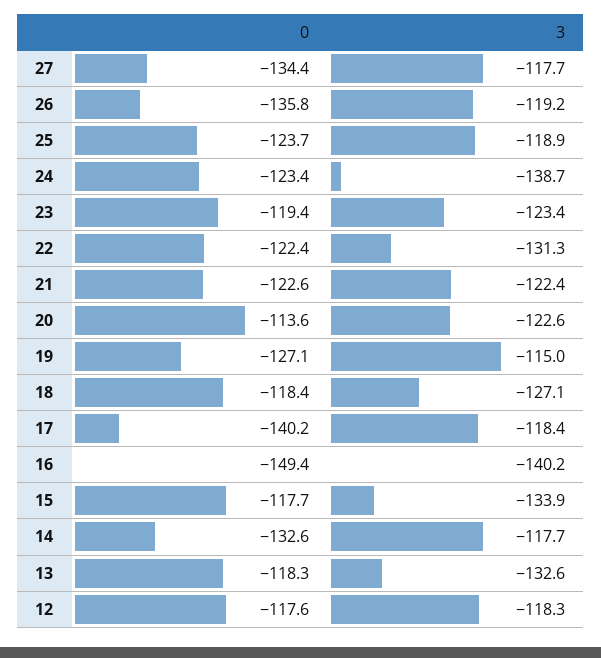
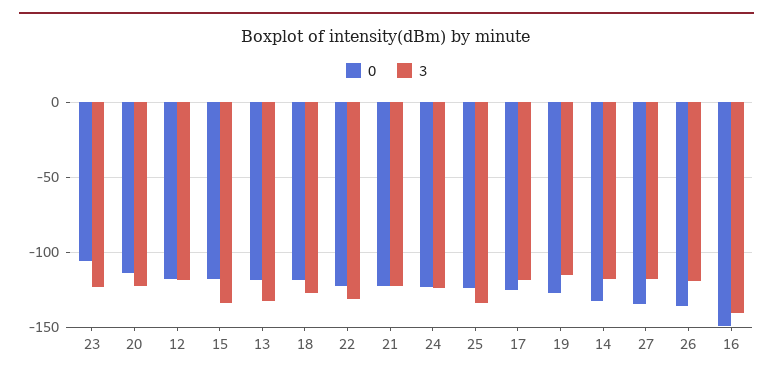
  {
    "0": {
      "27": -134.4,
      "26": -135.8,
      "25": -123.7,
      "24": -123.4,
-     "23": -119.4,
+     "23": -105,
      "22": -122.4,
      "21": -122.6,
      "20": -113.6,
      "19": -127.1,
      "18": -118.4,
-     "17": -140.2,
+     "17": -125,
      "16": -149.4,
      "15": -117.7,
      "14": -132.6,
      "13": -118.3,
      "12": -117.6
    },
    "3": {
      "27": -117.7,
      "26": -119.2,
-     "25": -118.9,
+     "25": -135,
-     "24": -138.7,
+     "24": -125,
      "23": -123.4,
      "22": -131.3,
      "21": -122.4,
      "20": -122.6,
      "19": -115,
      "18": -127.1,
      "17": -118.4,
      "16": -140.2,
      "15": -133.9,
      "14": -117.7,
      "13": -132.6,
      "12": -118.3
    }
  }

